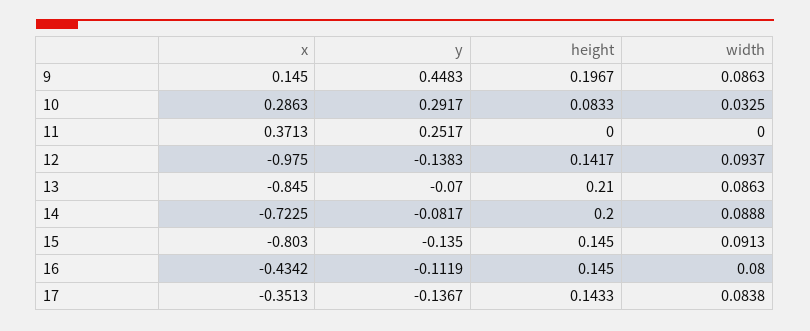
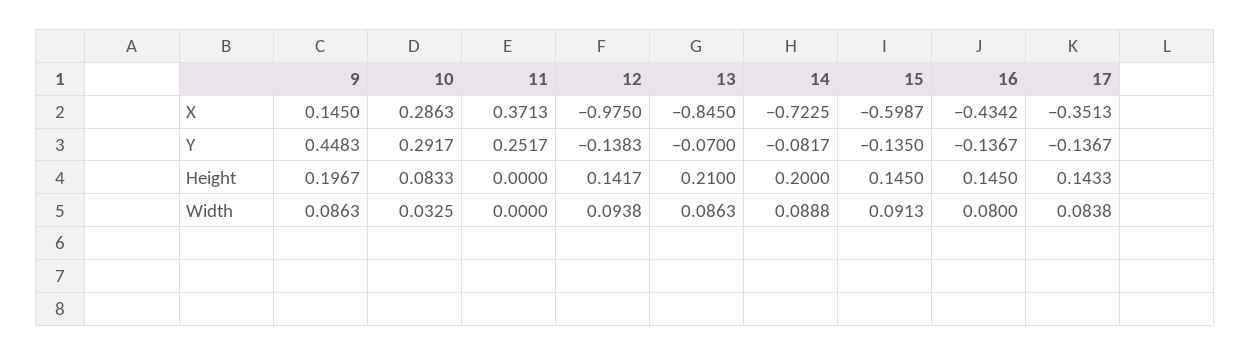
  {
    "x": {
      "9": 0.145,
      "10": 0.2863,
      "11": 0.3713,
      "12": -0.975,
      "13": -0.845,
      "14": -0.7225,
-     "15": -0.803,
+     "15": -0.5987,
      "16": -0.4342,
      "17": -0.3513
    },
    "y": {
      "9": 0.4483,
      "10": 0.2917,
      "11": 0.2517,
      "12": -0.1383,
      "13": -0.07,
      "14": -0.0817,
      "15": -0.135,
-     "16": -0.1119,
+     "16": -0.1367,
      "17": -0.1367
    },
    "height": {
      "9": 0.1967,
      "10": 0.0833,
      "11": 0,
      "12": 0.1417,
      "13": 0.21,
      "14": 0.2,
      "15": 0.145,
      "16": 0.145,
      "17": 0.1433
    },
    "width": {
      "9": 0.0863,
      "10": 0.0325,
      "11": 0,
-     "12": 0.0937,
+     "12": 0.0938,
      "13": 0.0863,
      "14": 0.0888,
      "15": 0.0913,
      "16": 0.08,
      "17": 0.0838
    }
  }

